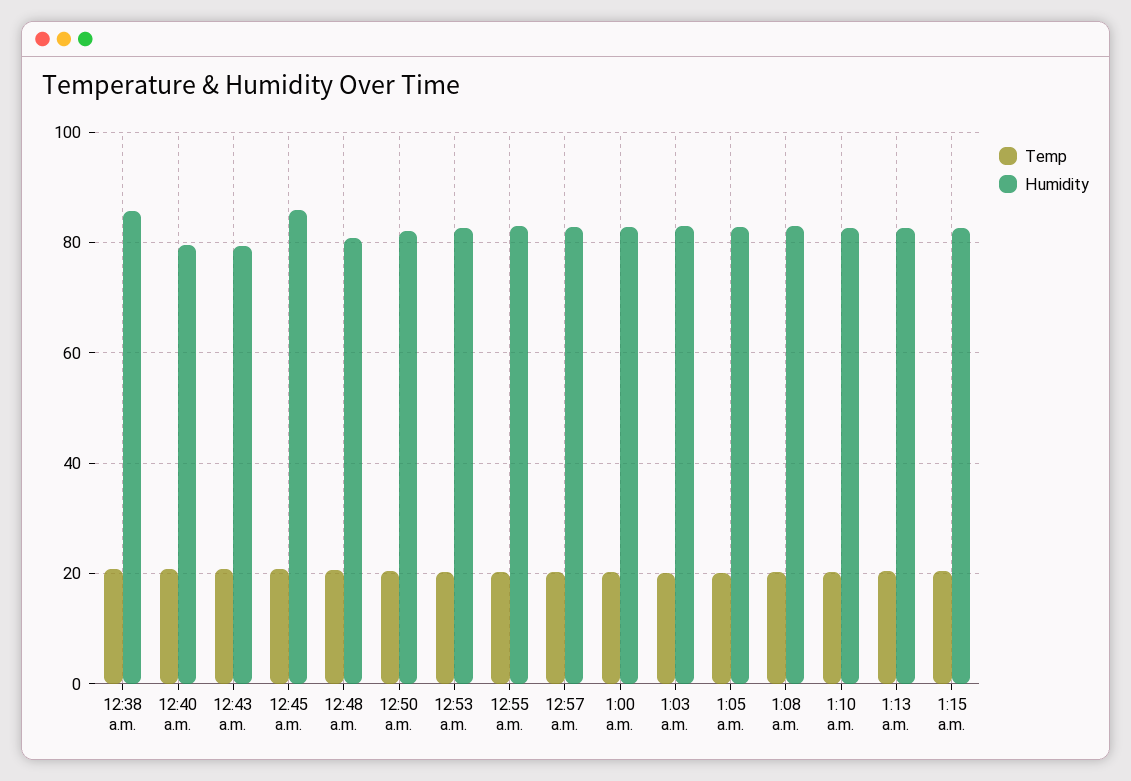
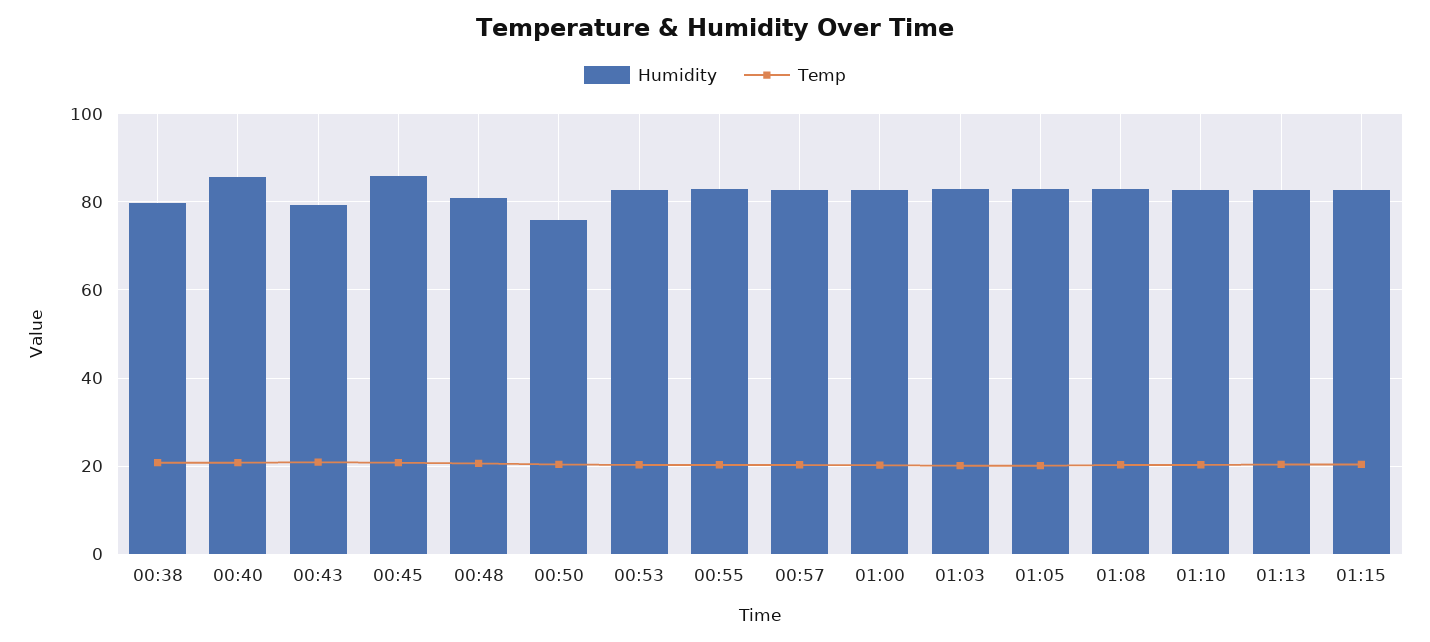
  {
    "Temp": {
      "12:38 a.m.": 20,
      "12:40 a.m.": 20,
      "12:43 a.m.": 20,
      "12:45 a.m.": 20,
      "12:48 a.m.": 20,
      "12:50 a.m.": 20,
      "12:53 a.m.": 20,
      "12:55 a.m.": 20,
      "12:57 a.m.": 20,
      "1:00 a.m.": 20,
      "1:03 a.m.": 20,
      "1:05 a.m.": 20,
      "1:08 a.m.": 20,
      "1:10 a.m.": 20,
      "1:13 a.m.": 20,
      "1:15 a.m.": 20
    },
    "Humidity": {
-     "12:38 a.m.": 86,
+     "12:38 a.m.": 80,
-     "12:40 a.m.": 80,
+     "12:40 a.m.": 86,
      "12:43 a.m.": 80,
      "12:45 a.m.": 86,
      "12:48 a.m.": 80,
-     "12:50 a.m.": 82,
+     "12:50 a.m.": 76,
      "12:53 a.m.": 82,
      "12:55 a.m.": 84,
      "12:57 a.m.": 82,
      "1:00 a.m.": 82,
      "1:03 a.m.": 84,
      "1:05 a.m.": 82,
      "1:08 a.m.": 84,
      "1:10 a.m.": 82,
      "1:13 a.m.": 82,
      "1:15 a.m.": 82
    }
  }

